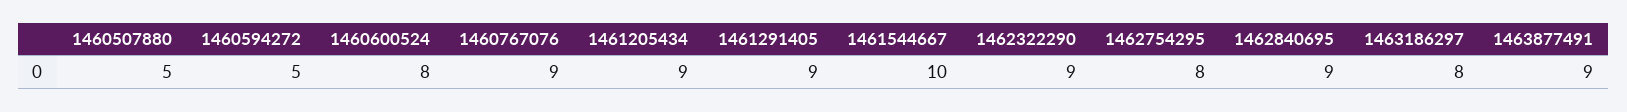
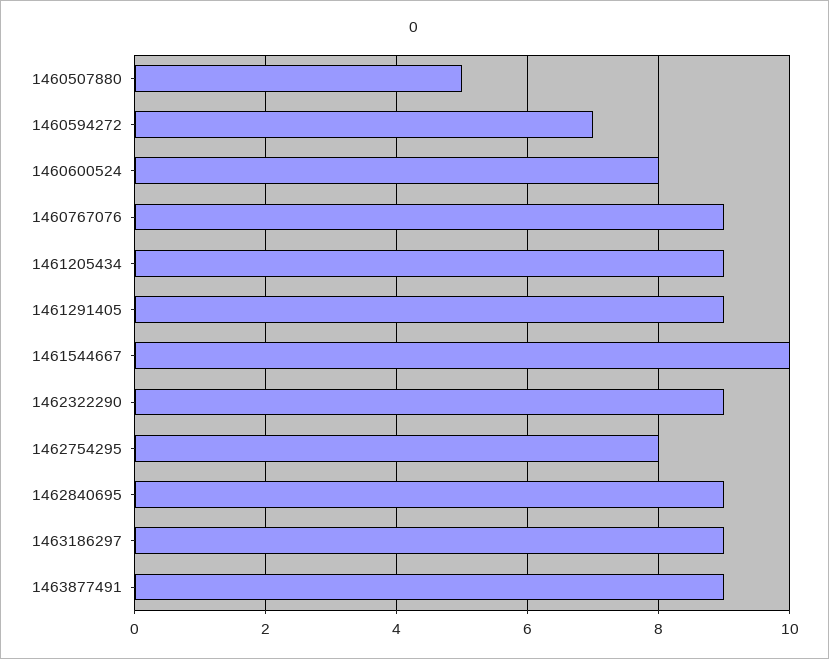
  {
    "1460507880": 5,
-   "1460594272": 5,
+   "1460594272": 7,
    "1460600524": 8,
    "1460767076": 9,
    "1461205434": 9,
    "1461291405": 9,
    "1461544667": 10,
    "1462322290": 9,
    "1462754295": 8,
    "1462840695": 9,
-   "1463186297": 8,
+   "1463186297": 9,
    "1463877491": 9
  }

